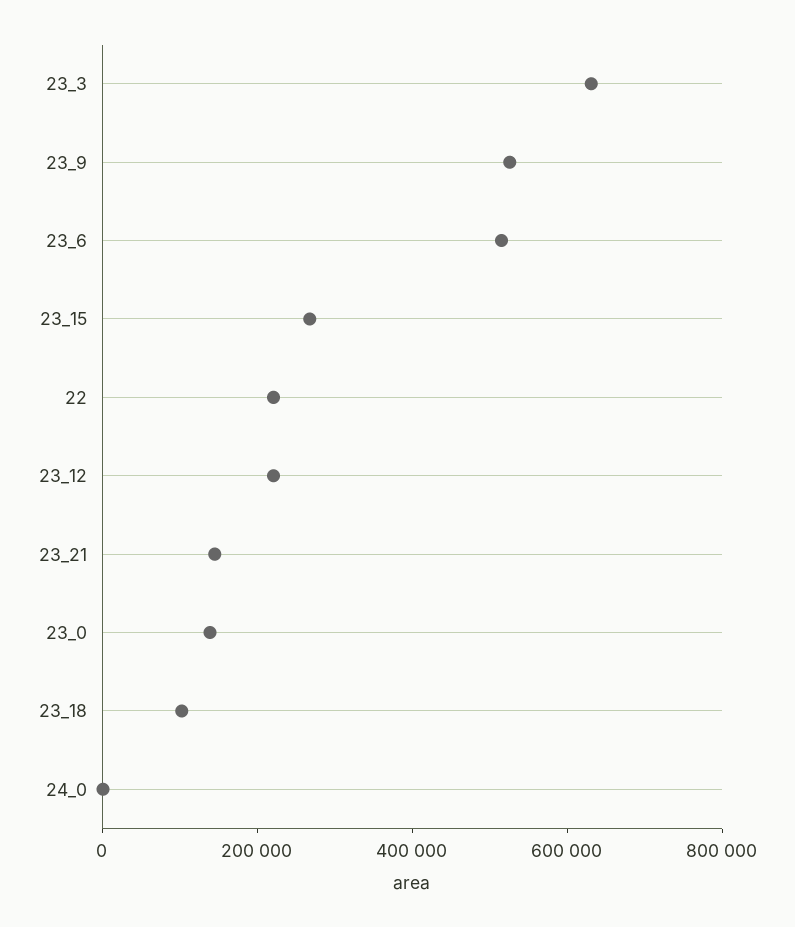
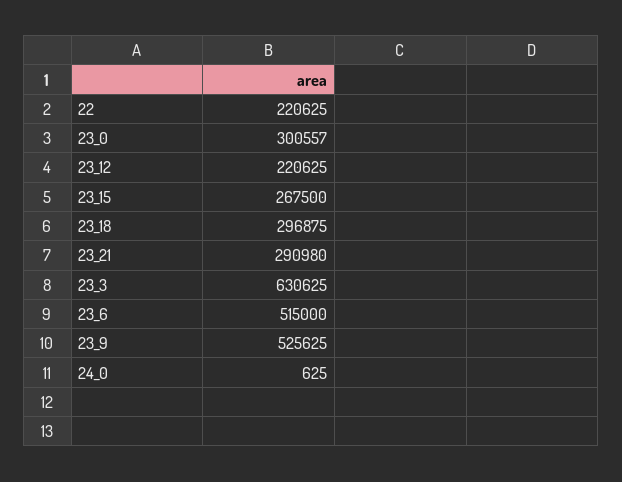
  {
    "23_3": 630625,
    "23_9": 525625,
    "23_6": 515000,
    "23_15": 267500,
    "22": 220625,
    "23_12": 220625,
-   "23_21": 150000,
+   "23_21": 290980,
-   "23_0": 150000,
+   "23_0": 300557,
-   "23_18": 100000,
+   "23_18": 296875,
    "24_0": 625
  }

